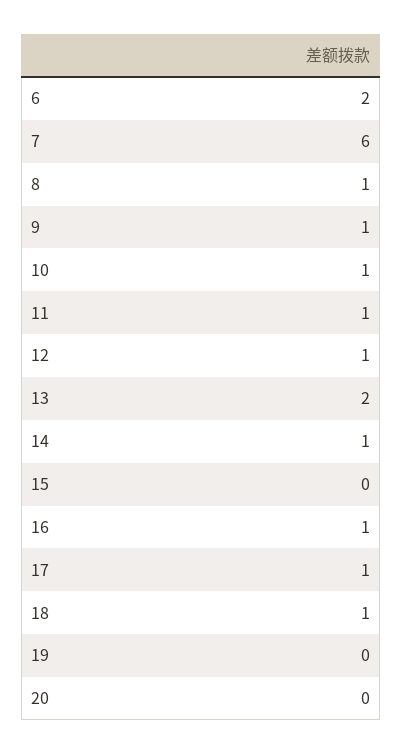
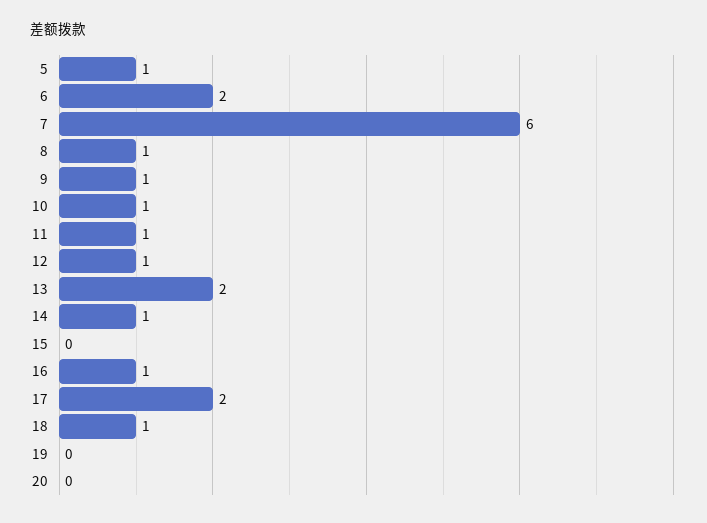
  {
    "6": 2,
    "7": 6,
    "8": 1,
    "9": 1,
    "10": 1,
    "11": 1,
    "12": 1,
    "13": 2,
    "14": 1,
    "15": 0,
    "16": 1,
-   "17": 1,
+   "17": 2,
    "18": 1,
    "19": 0,
-   "20": 0
+   "20": 0,
+   "5": 1
  }

